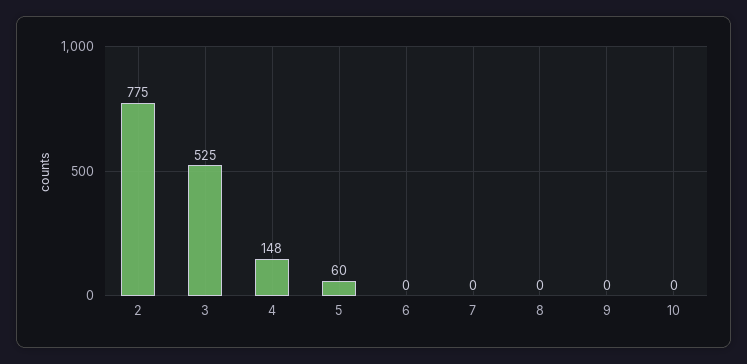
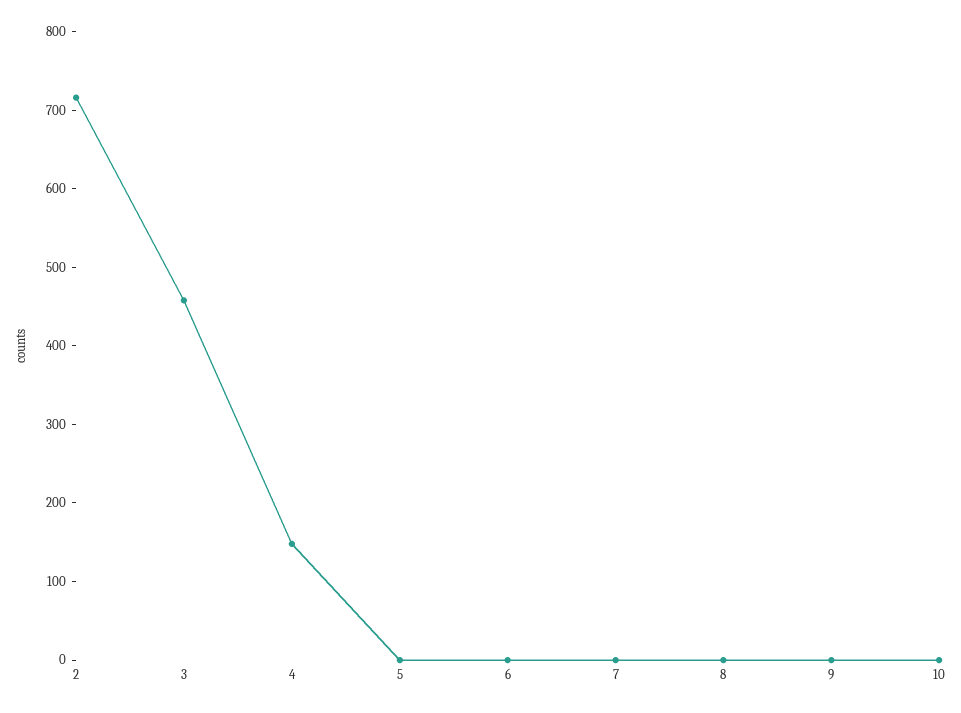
  {
-   "2": 775,
+   "2": 720,
-   "3": 525,
+   "3": 460,
    "4": 148,
-   "5": 60,
+   "5": 0,
    "6": 0,
    "7": 0,
    "8": 0,
    "9": 0,
    "10": 0
  }

